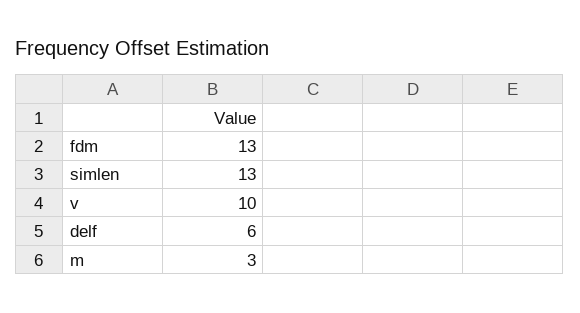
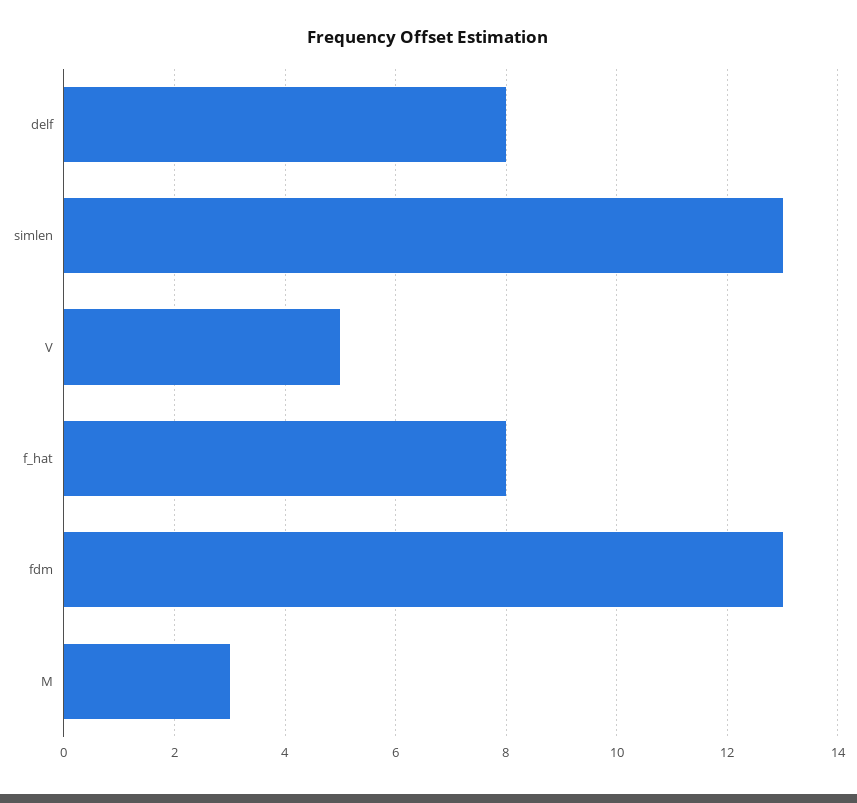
  {
    "fdm": 13,
    "simlen": 13,
-   "v": 10,
+   "v": 5,
-   "delf": 6,
+   "delf": 8,
-   "m": 3
+   "m": 3,
+   "f_hat": 8
  }

